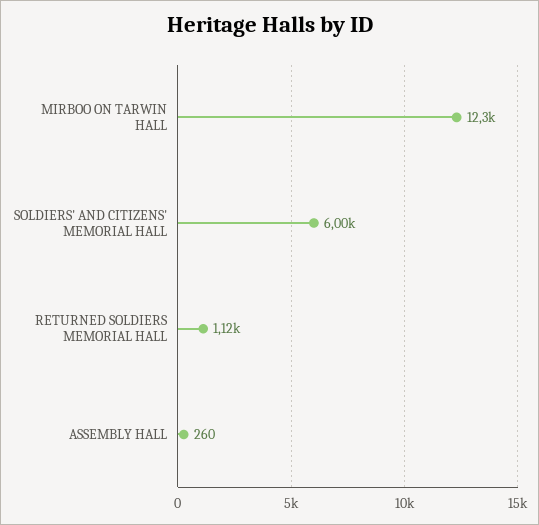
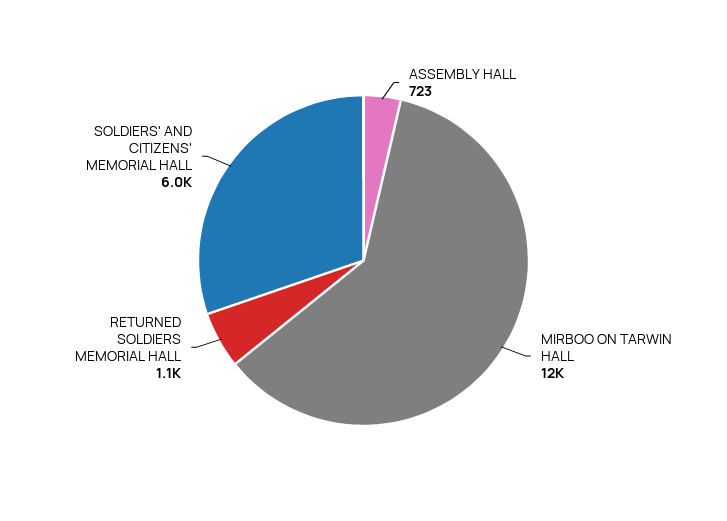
  {
    "MIRBOO ON TARWIN HALL": 12300,
    "SOLDIERS' AND CITIZENS' MEMORIAL HALL": 6000,
    "RETURNED SOLDIERS MEMORIAL HALL": 1120,
-   "ASSEMBLY HALL": 260
+   "ASSEMBLY HALL": 723
  }

